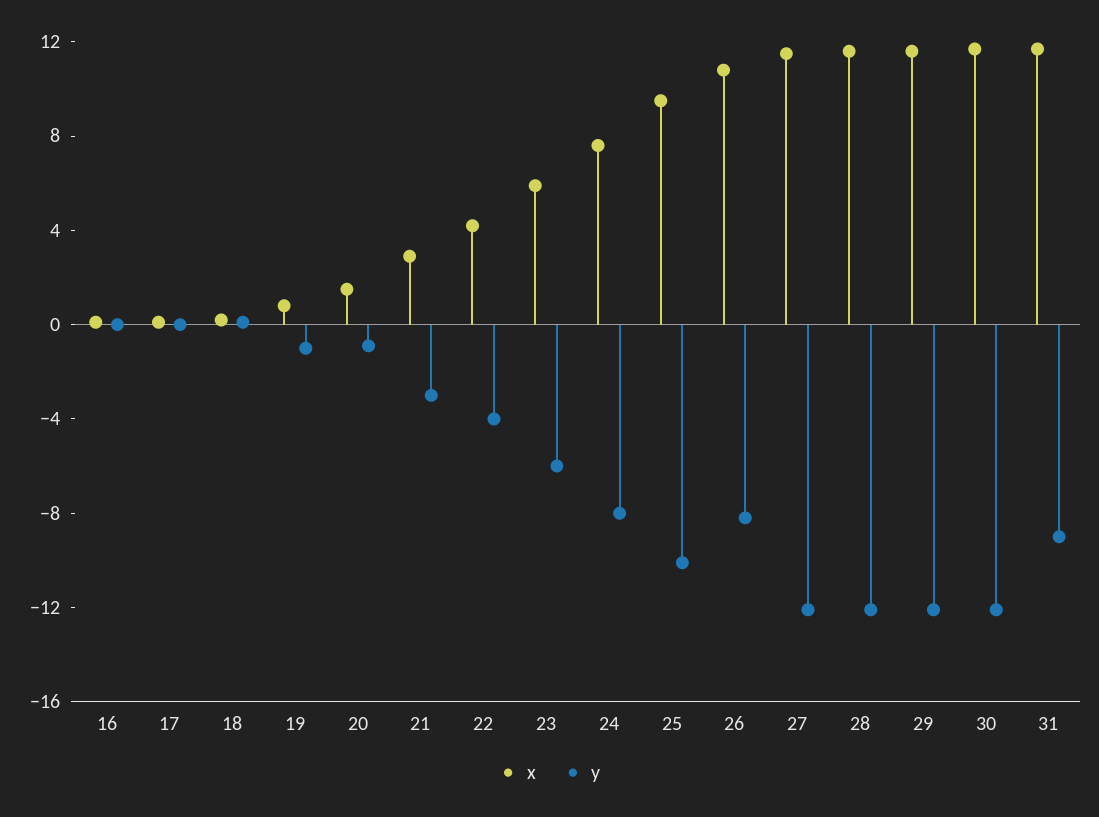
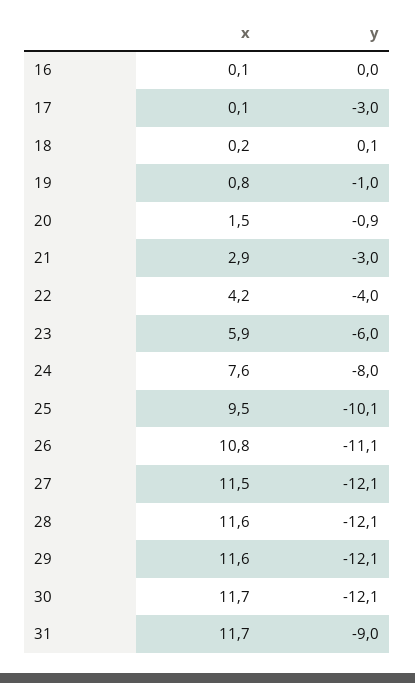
  {
    "x": {
      "16": 0.1,
      "17": 0.1,
      "18": 0.2,
      "19": 0.8,
      "20": 1.5,
      "21": 2.9,
      "22": 4.2,
      "23": 5.9,
      "24": 7.6,
      "25": 9.5,
      "26": 10.8,
      "27": 11.5,
      "28": 11.6,
      "29": 11.6,
      "30": 11.7,
      "31": 11.7
    },
    "y": {
      "16": 0,
-     "17": 0,
+     "17": -3,
      "18": 0.1,
      "19": -1,
      "20": -0.9,
      "21": -3,
      "22": -4,
      "23": -6,
      "24": -8,
      "25": -10.1,
-     "26": -8,
+     "26": -11.1,
      "27": -12.1,
      "28": -12.1,
      "29": -12.1,
      "30": -12.1,
      "31": -9
    }
  }

